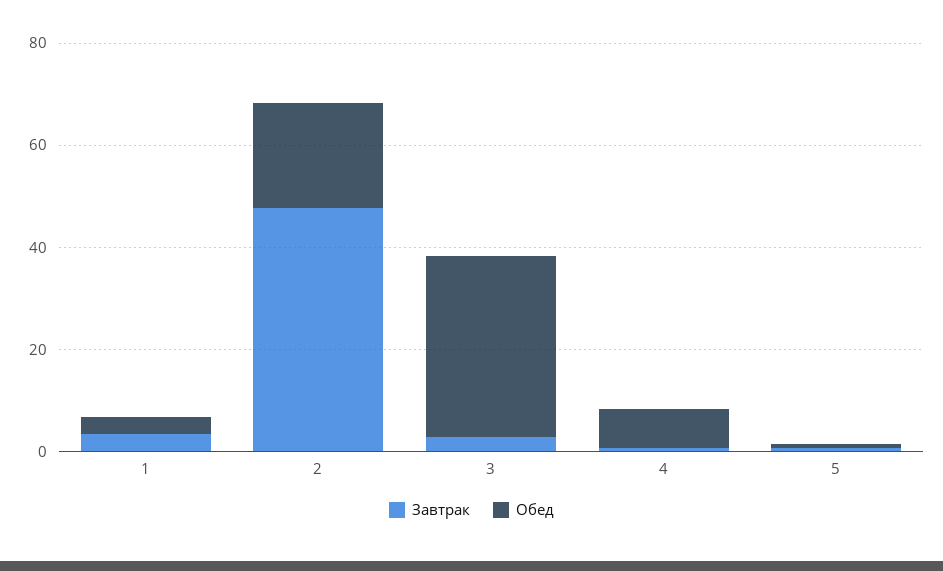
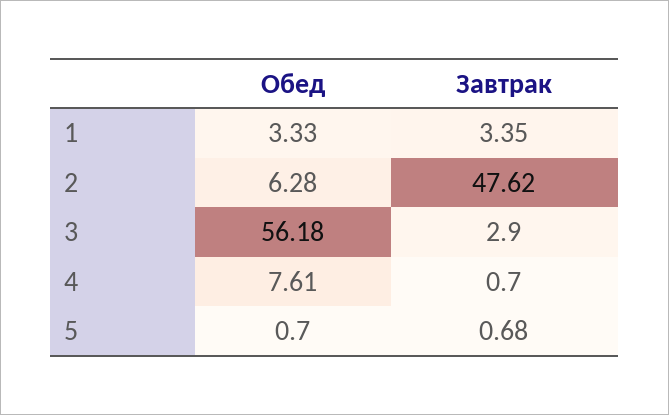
  {
    "Завтрак": {
      "1": 3.35,
      "2": 47.62,
      "3": 2.9,
      "4": 0.7,
      "5": 0.68
    },
    "Обед": {
      "1": 3.33,
-     "2": 20,
+     "2": 6.28,
-     "3": 35,
+     "3": 56.18,
      "4": 7.61,
      "5": 0.7
    }
  }

